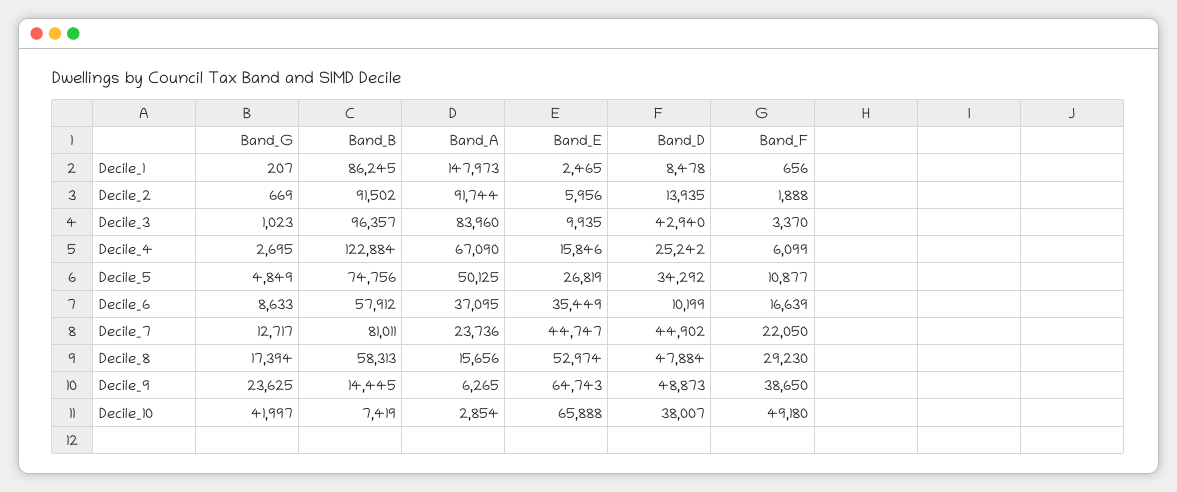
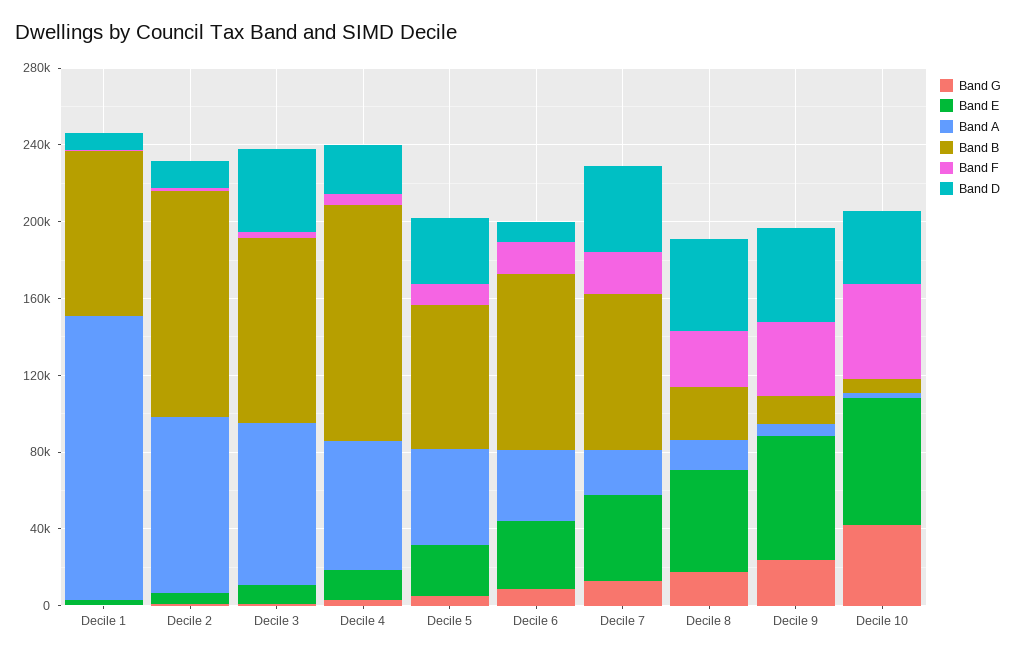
  {
    "Band_G": {
      "Decile_1": 207,
      "Decile_2": 669,
      "Decile_3": 1023,
      "Decile_4": 2695,
      "Decile_5": 4849,
      "Decile_6": 8633,
      "Decile_7": 12717,
      "Decile_8": 17394,
      "Decile_9": 23625,
      "Decile_10": 41997
    },
    "Band_B": {
      "Decile_1": 86245,
-     "Decile_2": 91502,
+     "Decile_2": 120000,
      "Decile_3": 96357,
      "Decile_4": 122884,
      "Decile_5": 74756,
-     "Decile_6": 57912,
+     "Decile_6": 90000,
      "Decile_7": 81011,
-     "Decile_8": 58313,
+     "Decile_8": 30000,
      "Decile_9": 14445,
      "Decile_10": 7419
    },
    "Band_A": {
      "Decile_1": 147973,
      "Decile_2": 91744,
      "Decile_3": 83960,
      "Decile_4": 67090,
      "Decile_5": 50125,
      "Decile_6": 37095,
      "Decile_7": 23736,
      "Decile_8": 15656,
      "Decile_9": 6265,
      "Decile_10": 2854
    },
    "Band_E": {
      "Decile_1": 2465,
      "Decile_2": 5956,
      "Decile_3": 9935,
      "Decile_4": 15846,
      "Decile_5": 26819,
      "Decile_6": 35449,
      "Decile_7": 44747,
      "Decile_8": 52974,
      "Decile_9": 64743,
      "Decile_10": 65888
    },
    "Band_D": {
      "Decile_1": 8478,
      "Decile_2": 13935,
      "Decile_3": 42940,
      "Decile_4": 25242,
      "Decile_5": 34292,
      "Decile_6": 10199,
      "Decile_7": 44902,
      "Decile_8": 47884,
      "Decile_9": 48873,
      "Decile_10": 38007
    },
    "Band_F": {
      "Decile_1": 656,
      "Decile_2": 1888,
      "Decile_3": 3370,
      "Decile_4": 6099,
      "Decile_5": 10877,
      "Decile_6": 16639,
      "Decile_7": 22050,
      "Decile_8": 29230,
      "Decile_9": 38650,
      "Decile_10": 49180
    }
  }

